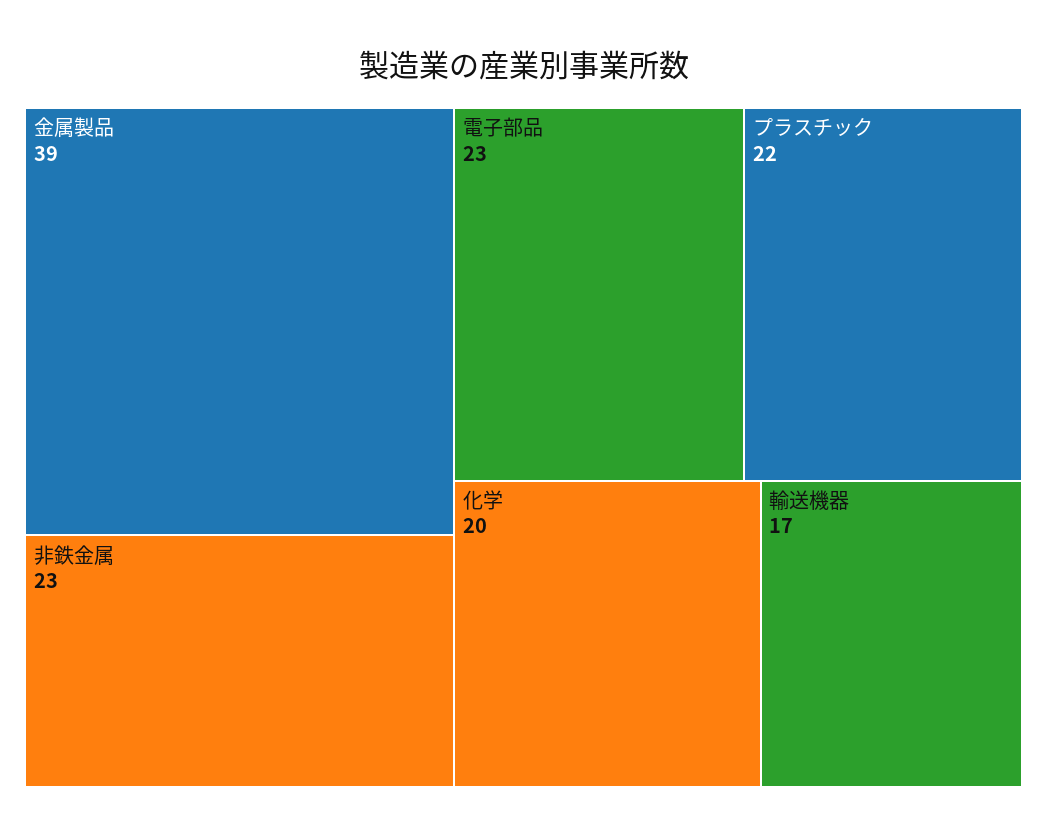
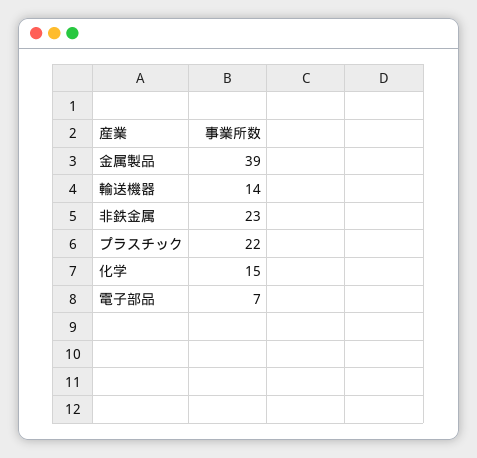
  {
    "金属製品": 39,
    "非鉄金属": 23,
-   "電子部品": 23,
+   "電子部品": 7,
    "プラスチック": 22,
-   "化学": 20,
+   "化学": 15,
-   "輸送機器": 17
+   "輸送機器": 14
  }

